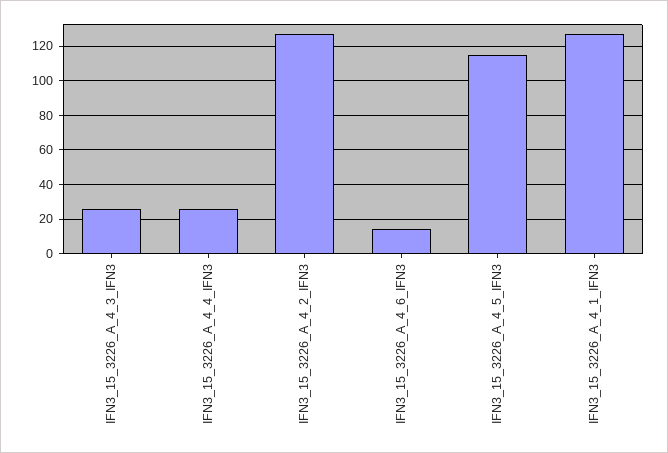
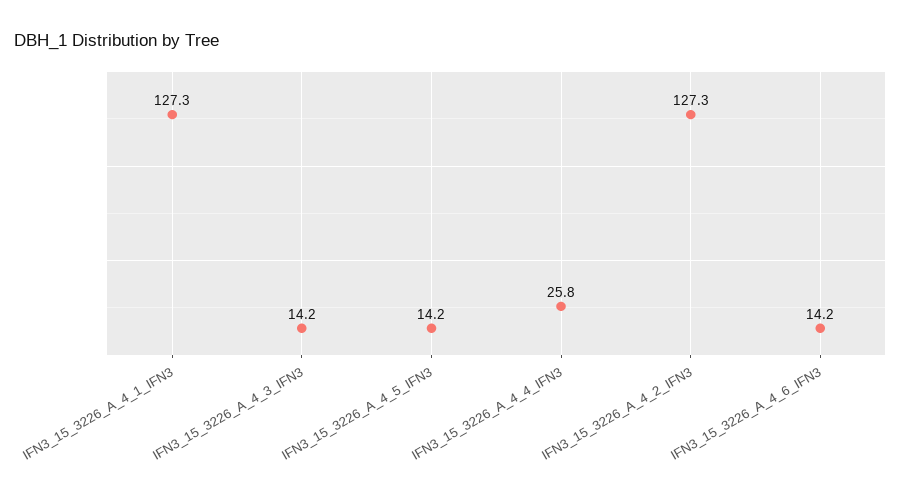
  {
-   "IFN3_15_3226_A_4_3_IFN3": 25,
+   "IFN3_15_3226_A_4_3_IFN3": 14.2,
    "IFN3_15_3226_A_4_4_IFN3": 25.8,
    "IFN3_15_3226_A_4_2_IFN3": 127.3,
    "IFN3_15_3226_A_4_6_IFN3": 14.2,
-   "IFN3_15_3226_A_4_5_IFN3": 115,
+   "IFN3_15_3226_A_4_5_IFN3": 14.2,
    "IFN3_15_3226_A_4_1_IFN3": 127.3
  }

